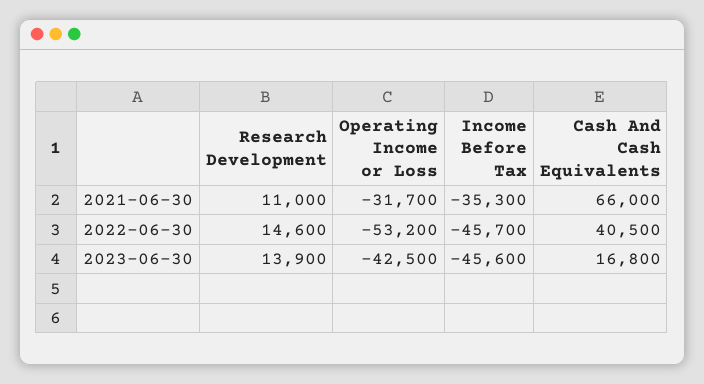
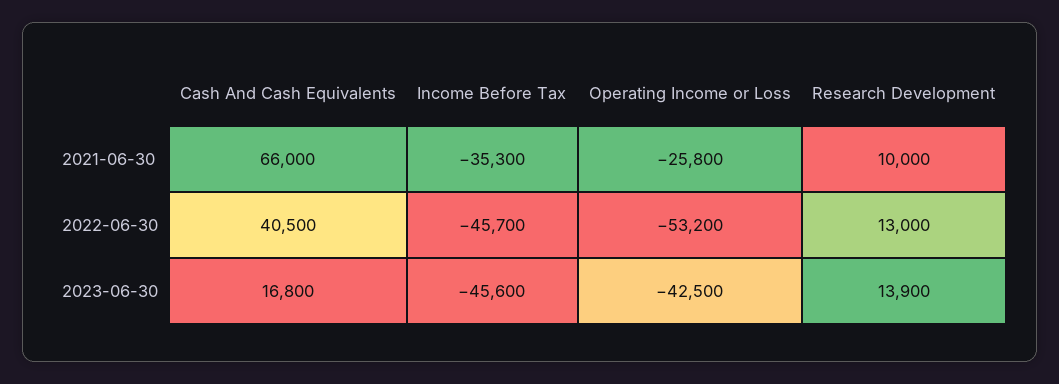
  {
    "Research Development": {
-     "2021-06-30": 11000,
+     "2021-06-30": 10000,
-     "2022-06-30": 14600,
+     "2022-06-30": 13000,
      "2023-06-30": 13900
    },
    "Operating Income or Loss": {
-     "2021-06-30": -31700,
+     "2021-06-30": -25800,
      "2022-06-30": -53200,
      "2023-06-30": -42500
    },
    "Income Before Tax": {
      "2021-06-30": -35300,
      "2022-06-30": -45700,
      "2023-06-30": -45600
    },
    "Cash And Cash Equivalents": {
      "2021-06-30": 66000,
      "2022-06-30": 40500,
      "2023-06-30": 16800
    }
  }

